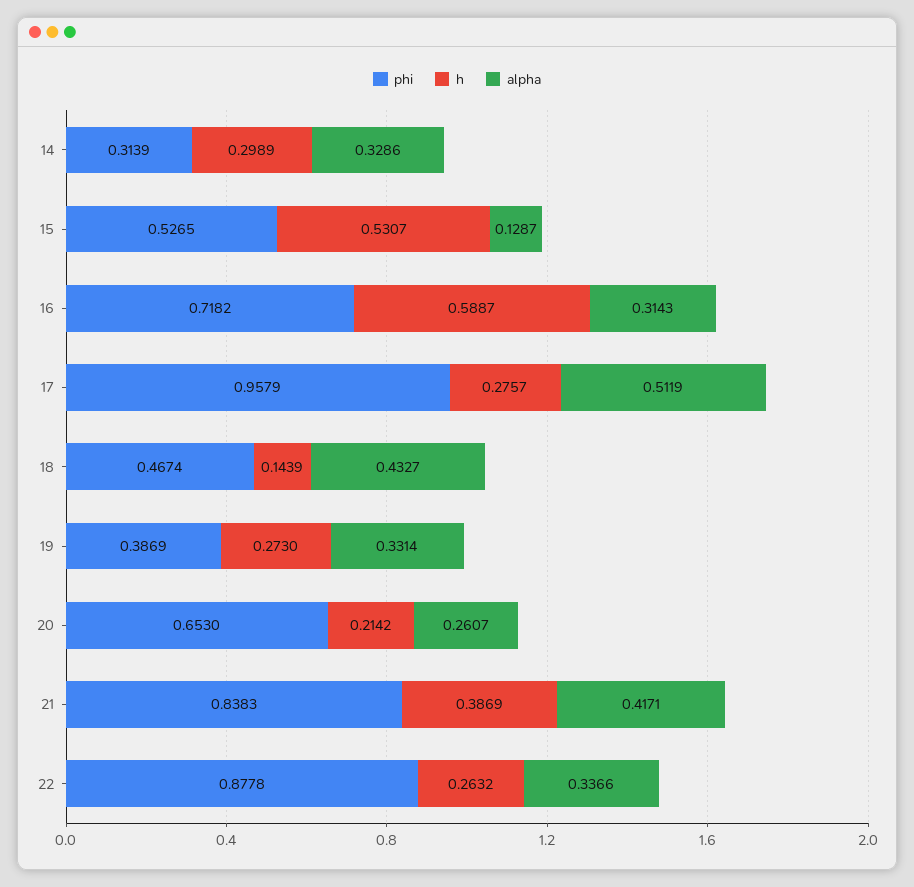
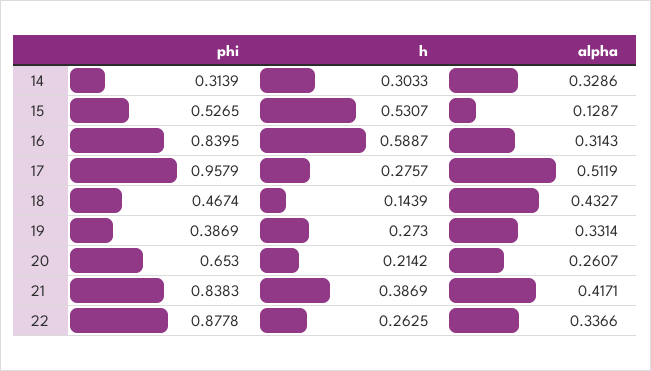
  {
    "phi": {
      "14": 0.3139,
      "15": 0.5265,
-     "16": 0.7182,
+     "16": 0.8395,
      "17": 0.9579,
      "18": 0.4674,
      "19": 0.3869,
      "20": 0.653,
      "21": 0.8383,
      "22": 0.8778
    },
    "h": {
-     "14": 0.2989,
+     "14": 0.3033,
      "15": 0.5307,
      "16": 0.5887,
      "17": 0.2757,
      "18": 0.1439,
      "19": 0.273,
      "20": 0.2142,
      "21": 0.3869,
-     "22": 0.2632
+     "22": 0.2625
    },
    "alpha": {
      "14": 0.3286,
      "15": 0.1287,
      "16": 0.3143,
      "17": 0.5119,
      "18": 0.4327,
      "19": 0.3314,
      "20": 0.2607,
      "21": 0.4171,
      "22": 0.3366
    }
  }

